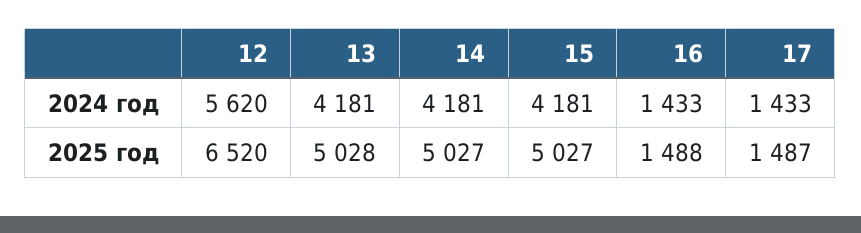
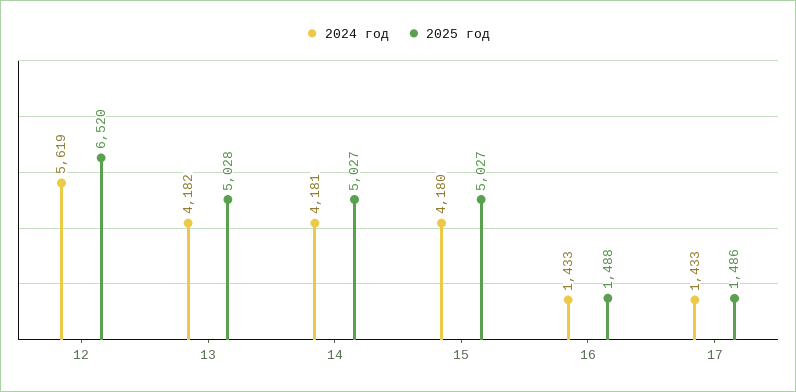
  {
    "2024 год": {
-     "12": 5620,
+     "12": 5619,
-     "13": 4181,
+     "13": 4182,
      "14": 4181,
-     "15": 4181,
+     "15": 4180,
      "16": 1433,
      "17": 1433
    },
    "2025 год": {
      "12": 6520,
      "13": 5028,
      "14": 5027,
      "15": 5027,
      "16": 1488,
-     "17": 1487
+     "17": 1486
    }
  }

